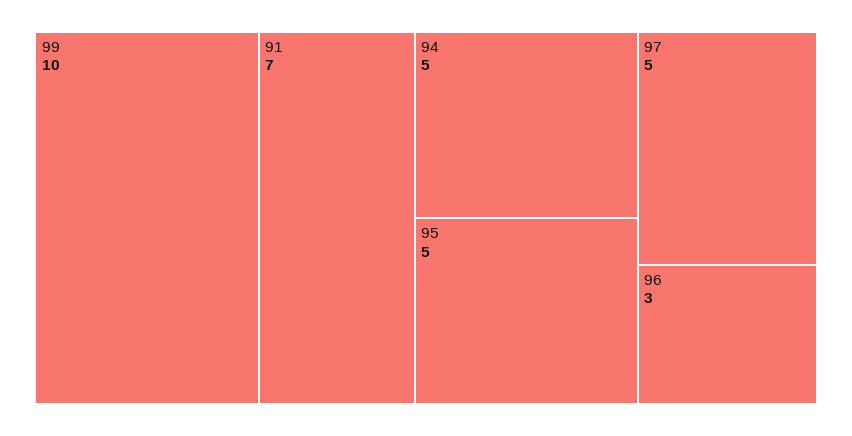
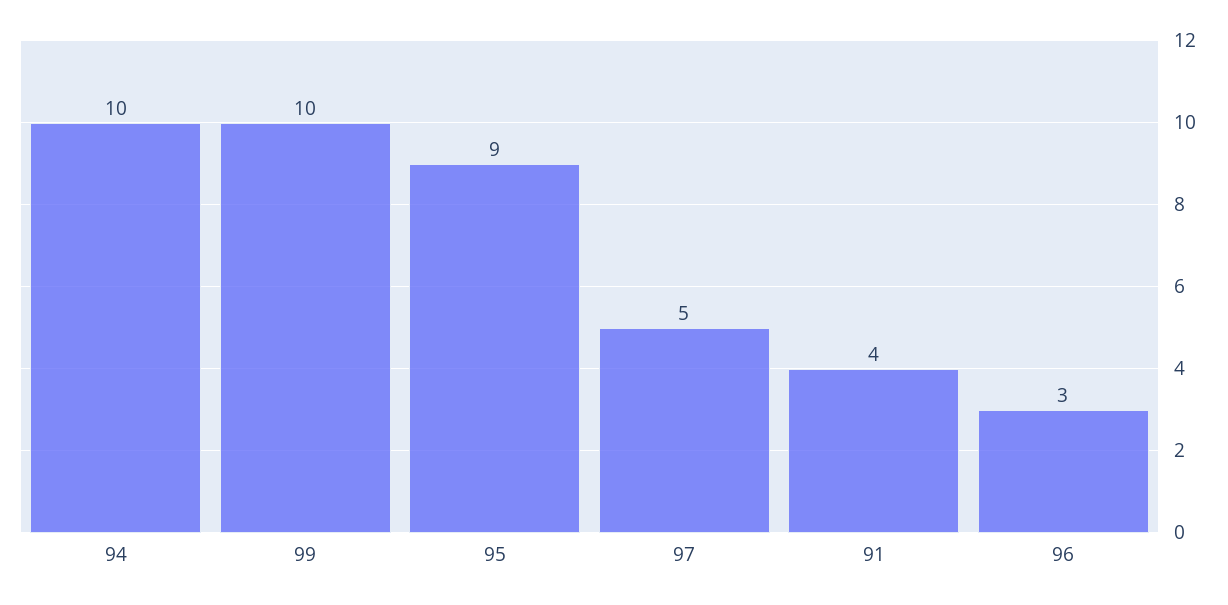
  {
    "99": 10,
-   "91": 7,
+   "91": 4,
-   "94": 5,
+   "94": 10,
-   "95": 5,
+   "95": 9,
    "97": 5,
    "96": 3
  }

